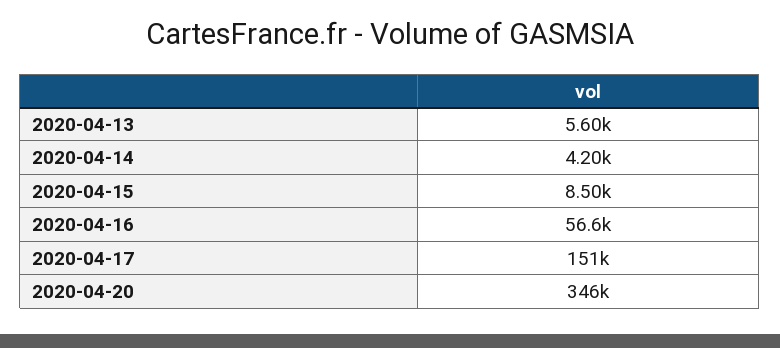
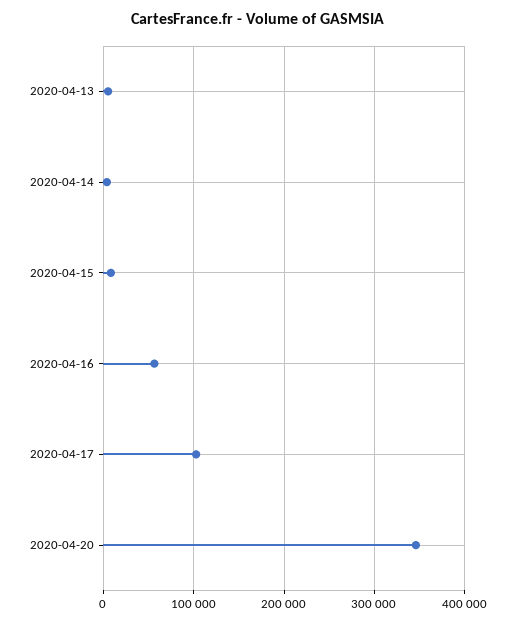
  {
    "2020-04-13": 5600,
    "2020-04-14": 4200,
    "2020-04-15": 8500,
    "2020-04-16": 56600,
-   "2020-04-17": 151000,
+   "2020-04-17": 100000,
    "2020-04-20": 346000
  }

